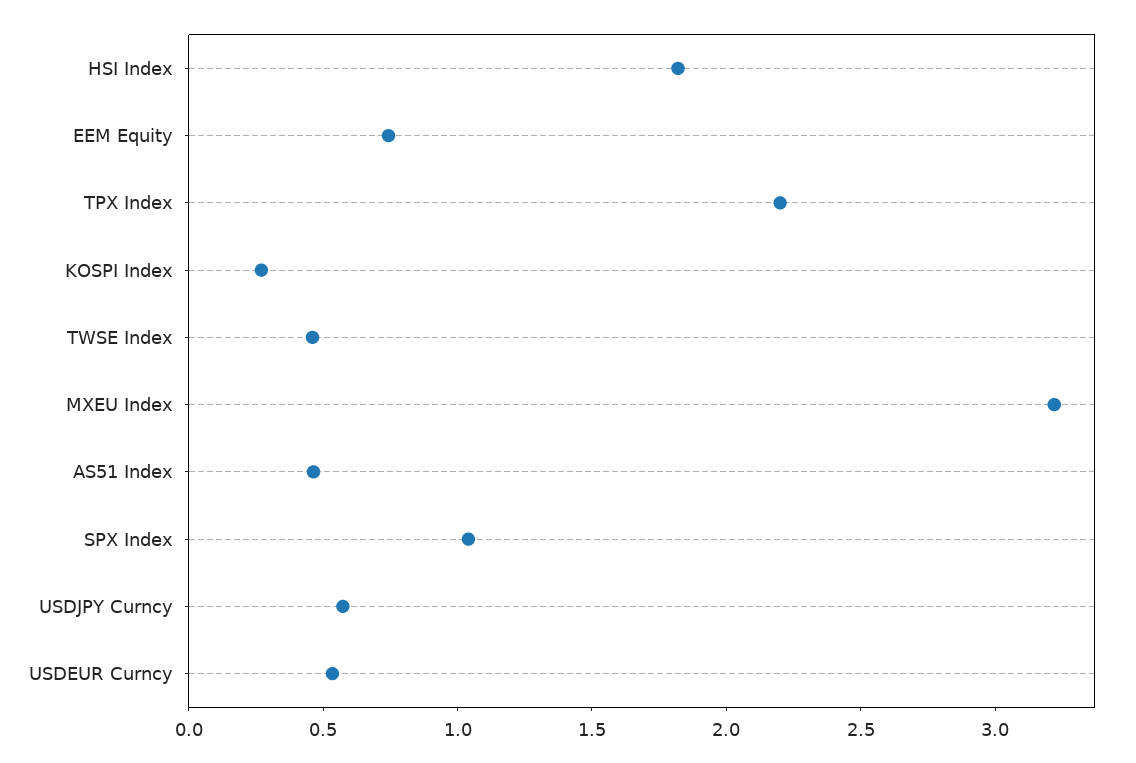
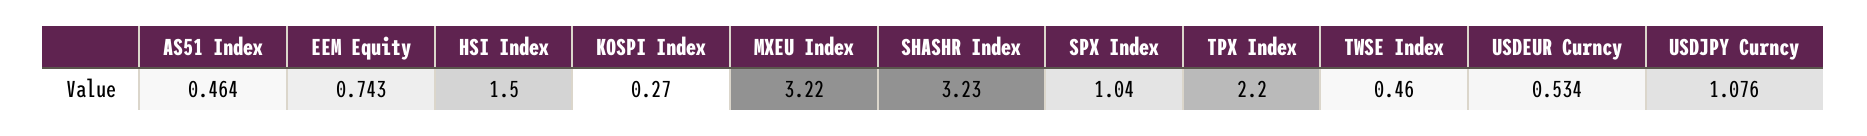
  {
-   "HSI Index": 1.8,
+   "HSI Index": 1.5,
    "EEM Equity": 0.743,
    "TPX Index": 2.2,
    "KOSPI Index": 0.27,
    "TWSE Index": 0.46,
    "MXEU Index": 3.22,
    "AS51 Index": 0.464,
    "SPX Index": 1.04,
-   "USDJPY Curncy": 0.6,
+   "USDJPY Curncy": 1.076,
-   "USDEUR Curncy": 0.534
+   "USDEUR Curncy": 0.534,
+   "SHASHR Index": 3.23
  }

